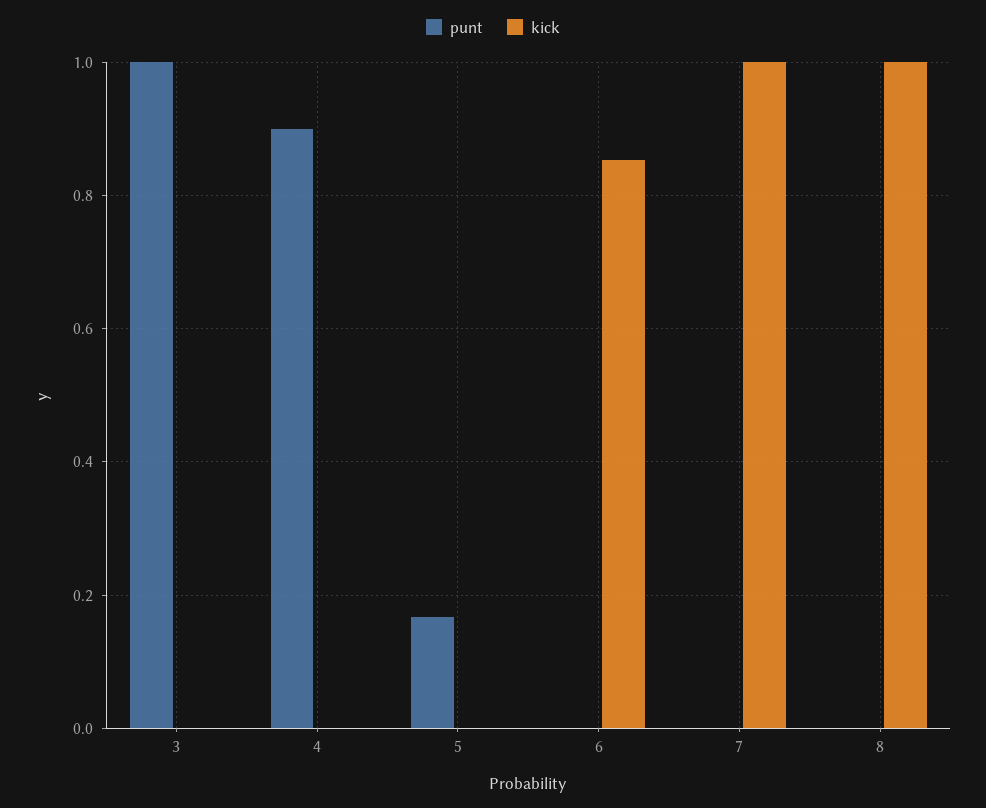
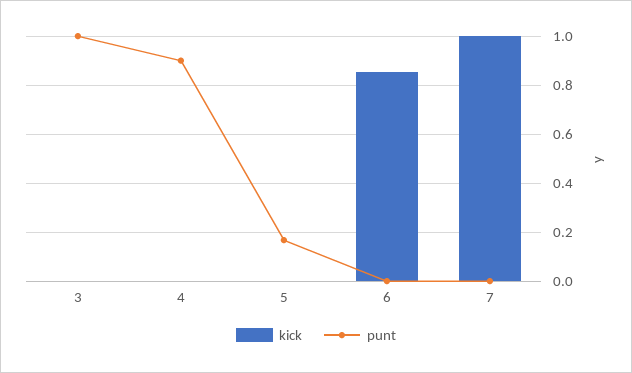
  {
    "punt": {
      "3": 1,
      "4": 0.9,
      "5": 0.16,
      "6": 0,
-     "7": 0,
+     "7": 0
-     "8": 0
    },
    "kick": {
      "3": 0,
      "4": 0,
      "5": 0,
      "6": 0.86,
-     "7": 1,
+     "7": 1
-     "8": 1
    }
  }

